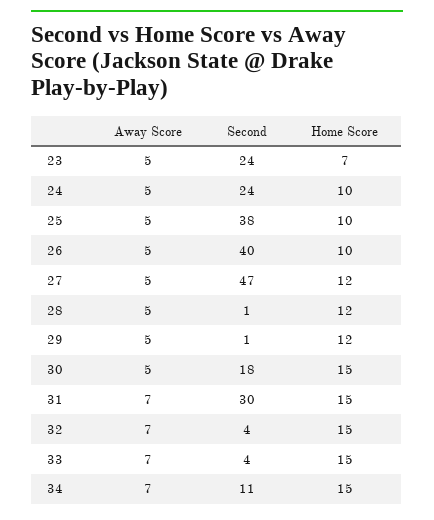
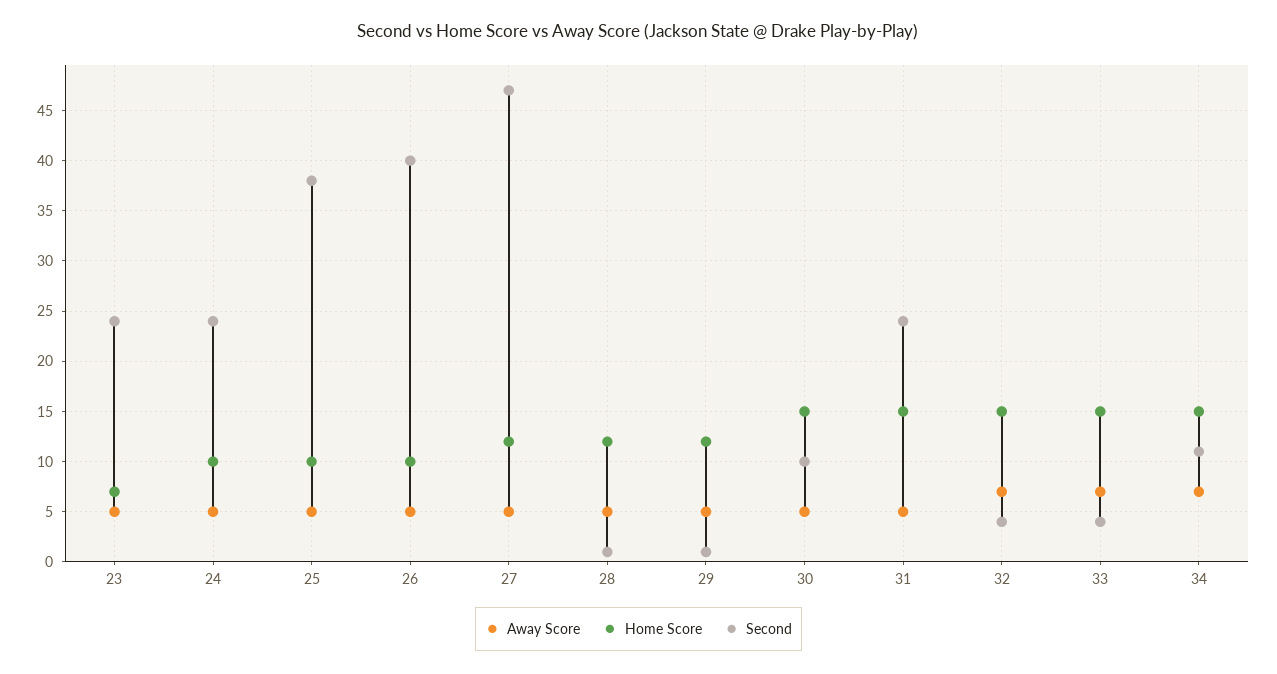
  {
    "Away Score": {
      "23": 5,
      "24": 5,
      "25": 5,
      "26": 5,
      "27": 5,
      "28": 5,
      "29": 5,
      "30": 5,
-     "31": 7,
+     "31": 5,
      "32": 7,
      "33": 7,
      "34": 7
    },
    "Second": {
      "23": 24,
      "24": 24,
      "25": 38,
      "26": 40,
      "27": 47,
      "28": 1,
      "29": 1,
-     "30": 18,
+     "30": 10,
-     "31": 30,
+     "31": 24,
      "32": 4,
      "33": 4,
      "34": 11
    },
    "Home Score": {
      "23": 7,
      "24": 10,
      "25": 10,
      "26": 10,
      "27": 12,
      "28": 12,
      "29": 12,
      "30": 15,
      "31": 15,
      "32": 15,
      "33": 15,
      "34": 15
    }
  }

